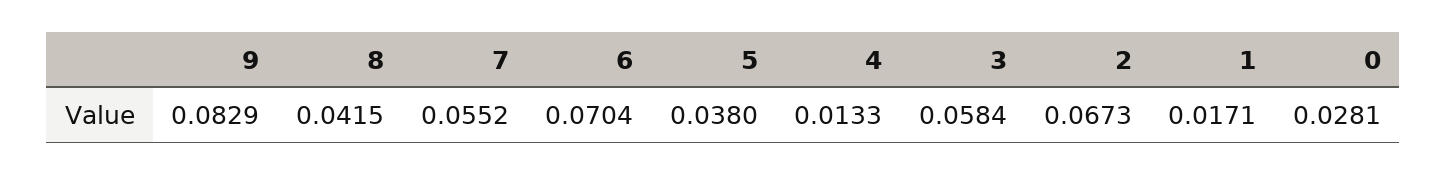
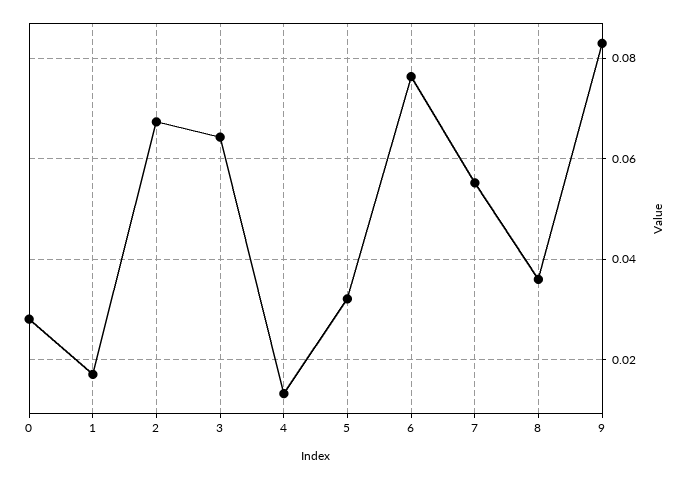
  {
    "9": 0.0829,
-   "8": 0.0415,
+   "8": 0.036,
    "7": 0.0552,
-   "6": 0.0704,
+   "6": 0.076,
-   "5": 0.038,
+   "5": 0.032,
    "4": 0.0133,
-   "3": 0.0584,
+   "3": 0.064,
    "2": 0.0673,
    "1": 0.0171,
    "0": 0.0281
  }

